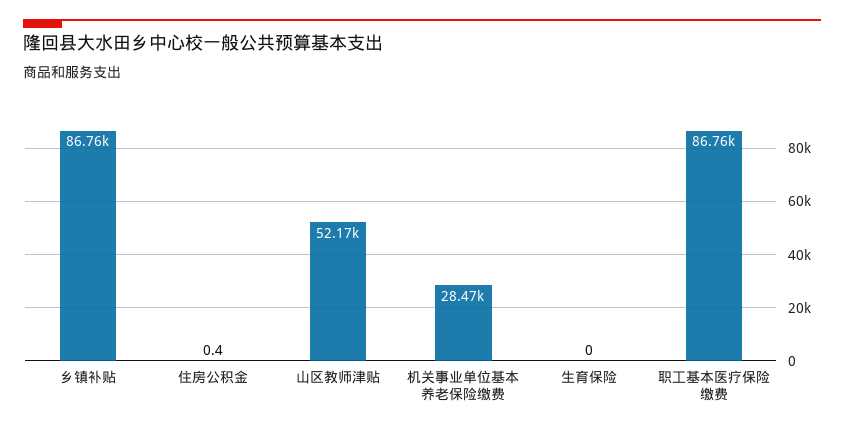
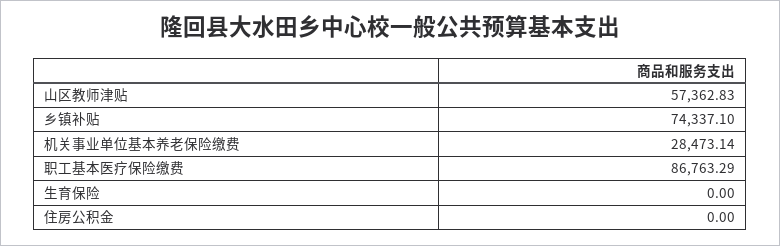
  {
-   "乡镇补贴": 86760,
+   "乡镇补贴": 74337.1,
-   "住房公积金": 0.4,
+   "住房公积金": 0,
-   "山区教师津贴": 52170,
+   "山区教师津贴": 57362.83,
    "机关事业单位基本养老保险缴费": 28473.14,
    "生育保险": 0,
    "职工基本医疗保险缴费": 86763.29
  }

